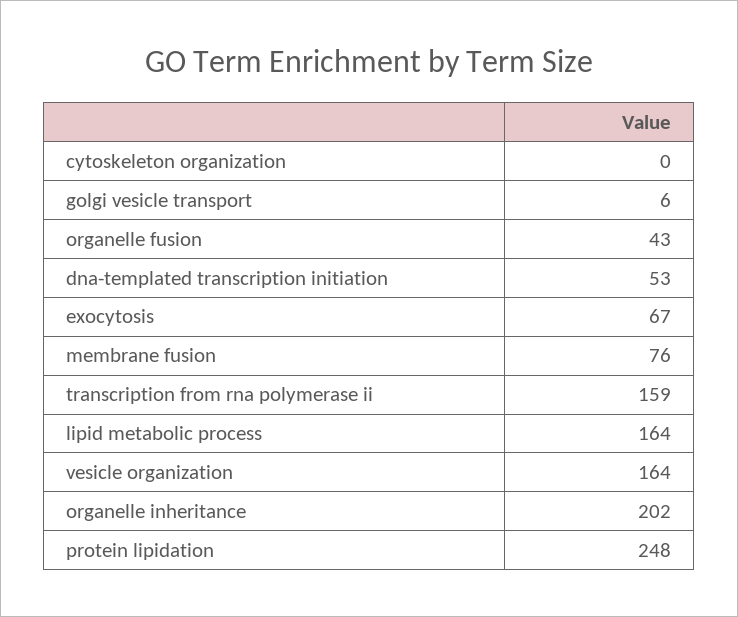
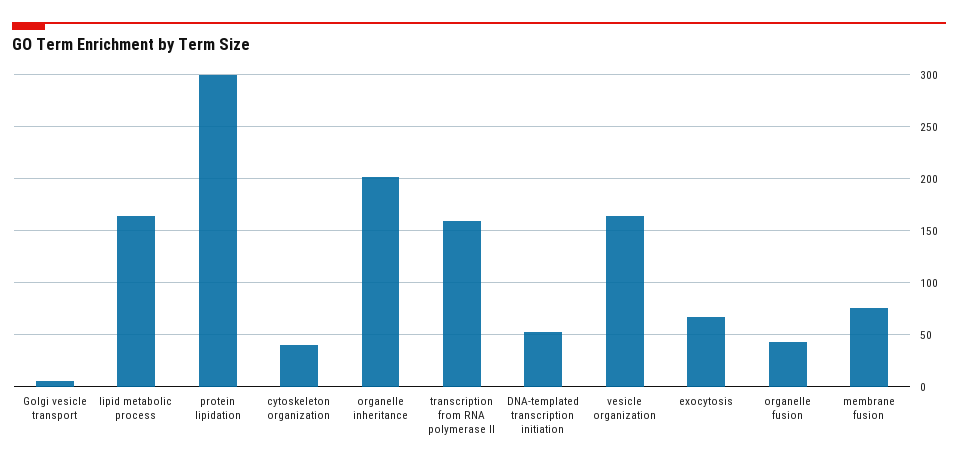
  {
-   "cytoskeleton organization": 0,
+   "cytoskeleton organization": 40,
    "golgi vesicle transport": 6,
    "organelle fusion": 43,
    "dna-templated transcription initiation": 53,
    "exocytosis": 67,
    "membrane fusion": 76,
    "transcription from rna polymerase ii": 159,
    "lipid metabolic process": 164,
    "vesicle organization": 164,
    "organelle inheritance": 202,
-   "protein lipidation": 248
+   "protein lipidation": 300
  }

